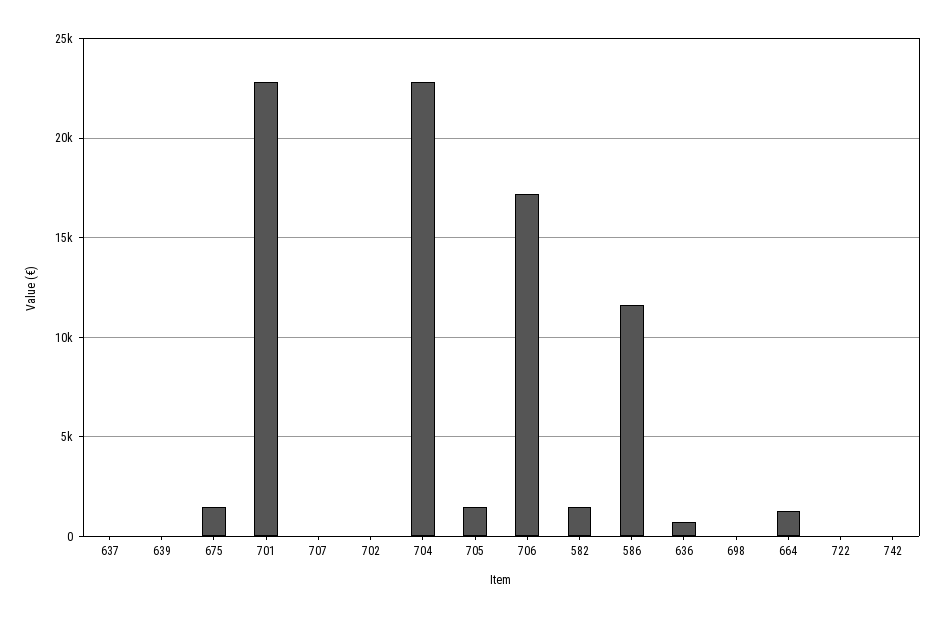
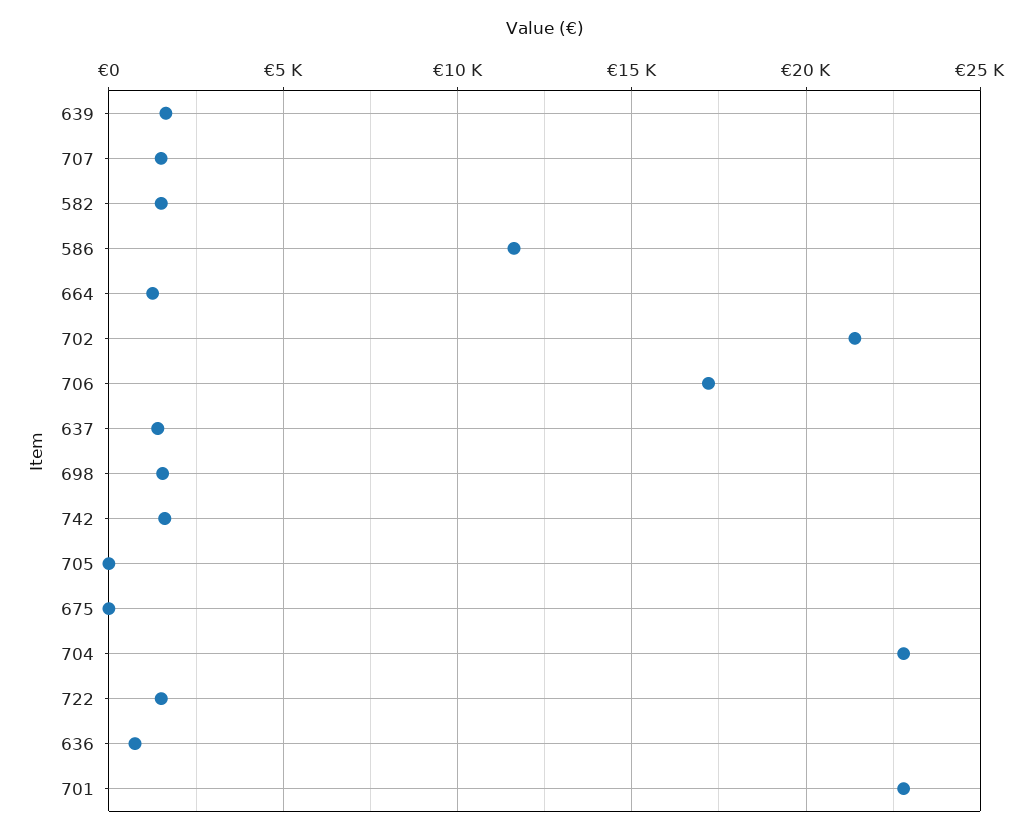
  {
-   "637": 0,
+   "637": 1500,
-   "639": 0,
+   "639": 1500,
-   "675": 1500,
+   "675": 0,
    "701": 23000,
-   "707": 0,
+   "707": 1500,
-   "702": 0,
+   "702": 21500,
    "704": 23000,
-   "705": 1500,
+   "705": 0,
    "706": 17000,
    "582": 1500,
    "586": 11500,
    "636": 500,
-   "698": 0,
+   "698": 1500,
    "664": 1500,
-   "722": 0,
+   "722": 1500,
-   "742": 0
+   "742": 1500
  }

